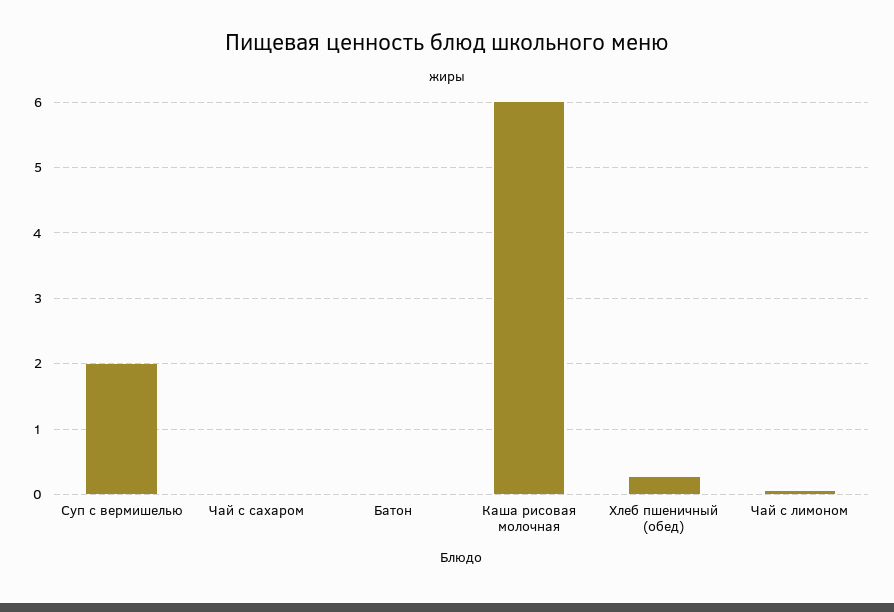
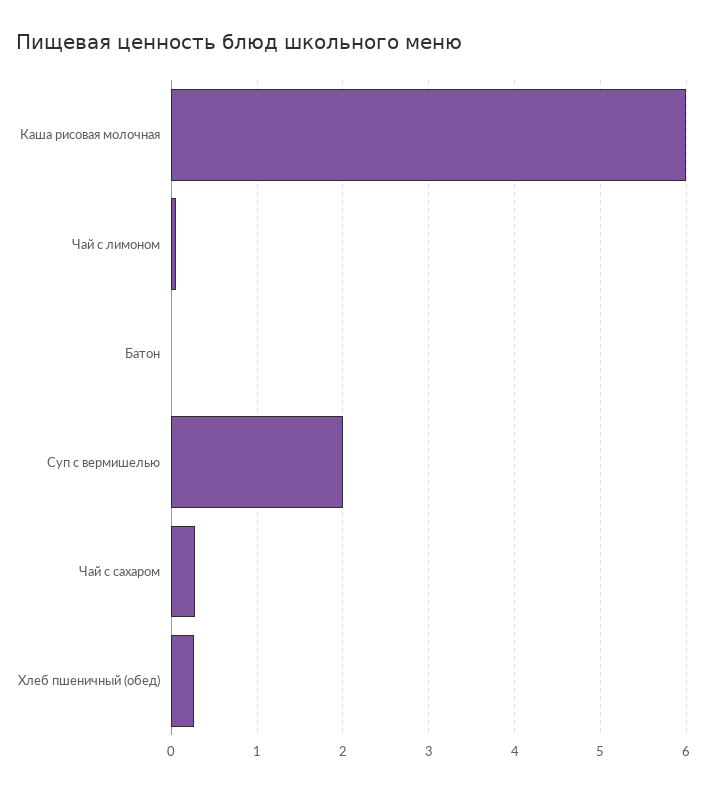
  {
    "Суп с вермишелью": 2,
-   "Чай с сахаром": 0,
+   "Чай с сахаром": 0.3,
    "Батон": 0,
    "Каша рисовая молочная": 6,
    "Хлеб пшеничный (обед)": 0.3,
    "Чай с лимоном": 0.1
  }

